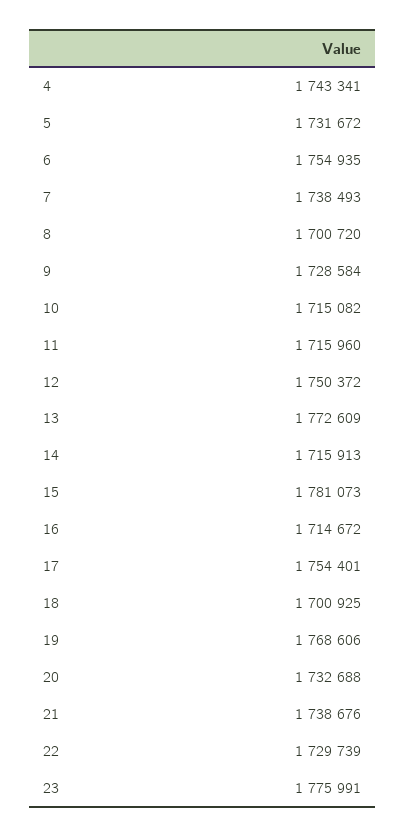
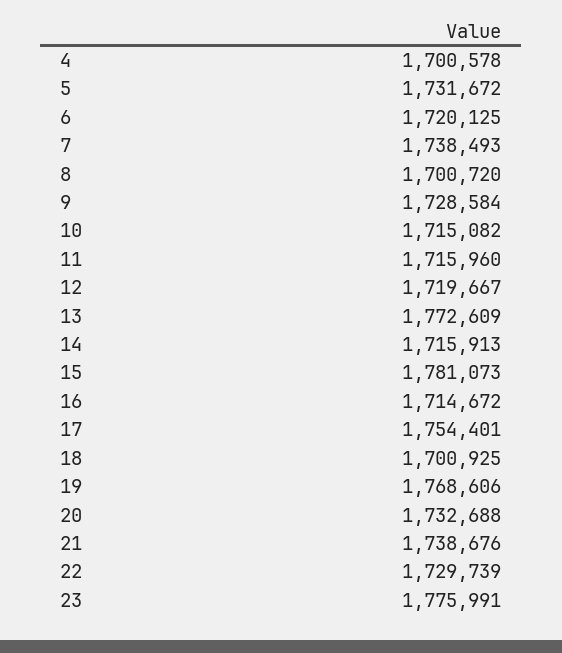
  {
-   "4": 1743341,
+   "4": 1700578,
    "5": 1731672,
-   "6": 1754935,
+   "6": 1720125,
    "7": 1738493,
    "8": 1700720,
    "9": 1728584,
    "10": 1715082,
    "11": 1715960,
-   "12": 1750372,
+   "12": 1719667,
    "13": 1772609,
    "14": 1715913,
    "15": 1781073,
    "16": 1714672,
    "17": 1754401,
    "18": 1700925,
    "19": 1768606,
    "20": 1732688,
    "21": 1738676,
    "22": 1729739,
    "23": 1775991
  }

